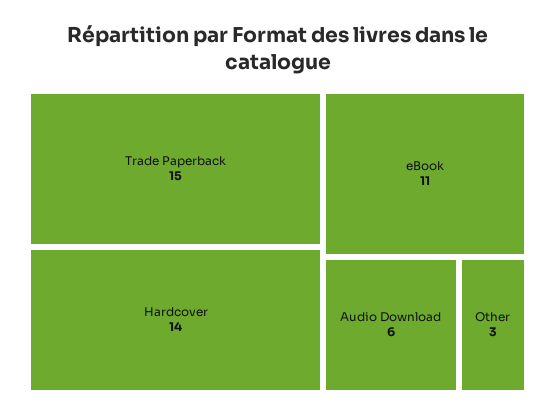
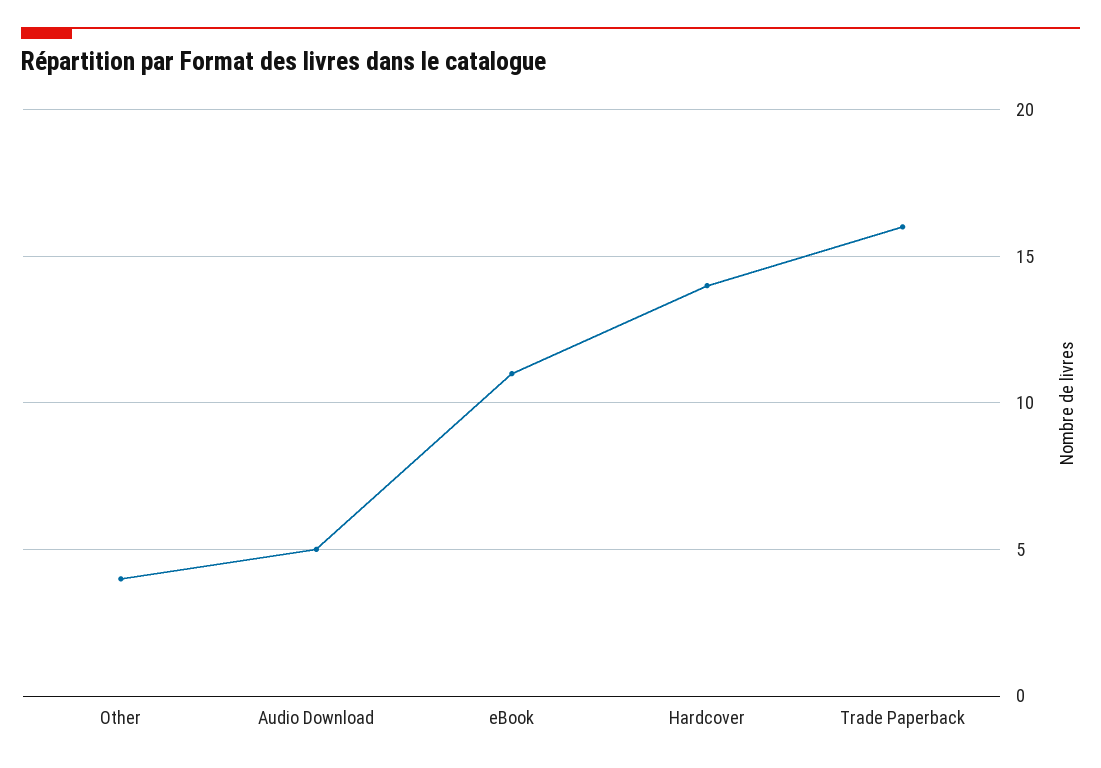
  {
-   "Trade Paperback": 15,
+   "Trade Paperback": 16,
    "Hardcover": 14,
    "eBook": 11,
-   "Audio Download": 6,
+   "Audio Download": 5,
-   "Other": 3
+   "Other": 4
  }

